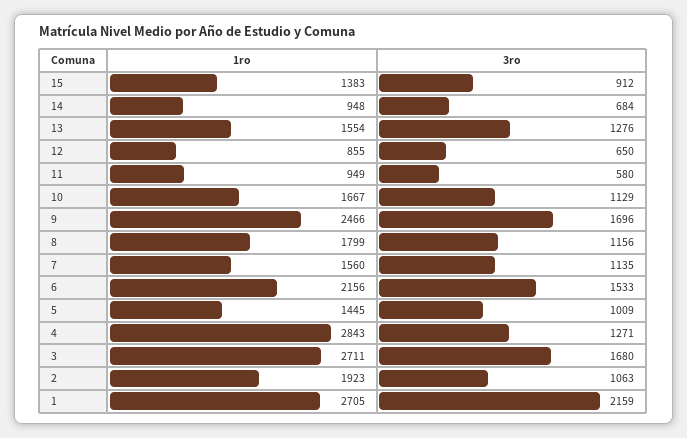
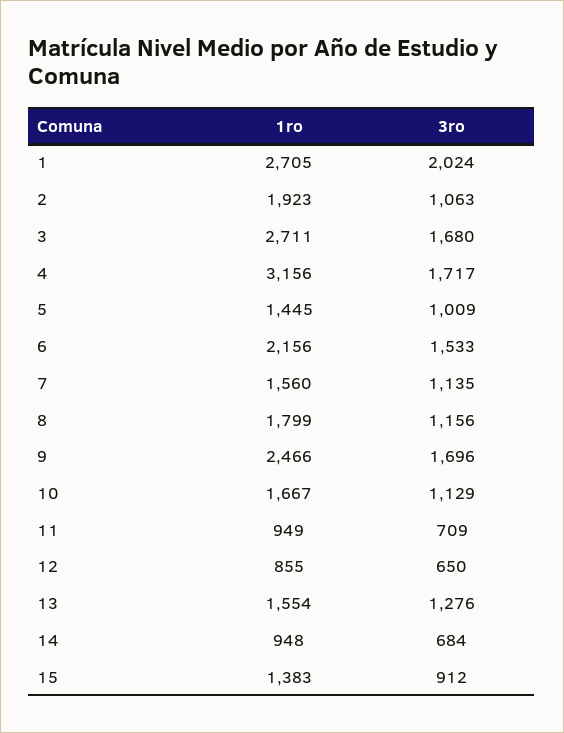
  {
    "1ro": {
      "15": 1383,
      "14": 948,
      "13": 1554,
      "12": 855,
      "11": 949,
      "10": 1667,
      "9": 2466,
      "8": 1799,
      "7": 1560,
      "6": 2156,
      "5": 1445,
-     "4": 2843,
+     "4": 3156,
      "3": 2711,
      "2": 1923,
      "1": 2705
    },
    "3ro": {
      "15": 912,
      "14": 684,
      "13": 1276,
      "12": 650,
-     "11": 580,
+     "11": 709,
      "10": 1129,
      "9": 1696,
      "8": 1156,
      "7": 1135,
      "6": 1533,
      "5": 1009,
-     "4": 1271,
+     "4": 1717,
      "3": 1680,
      "2": 1063,
-     "1": 2159
+     "1": 2024
    }
  }

